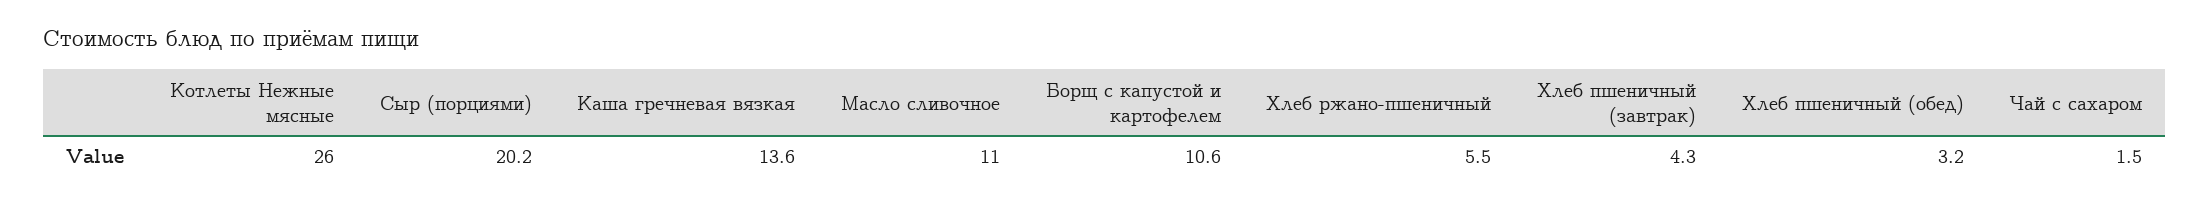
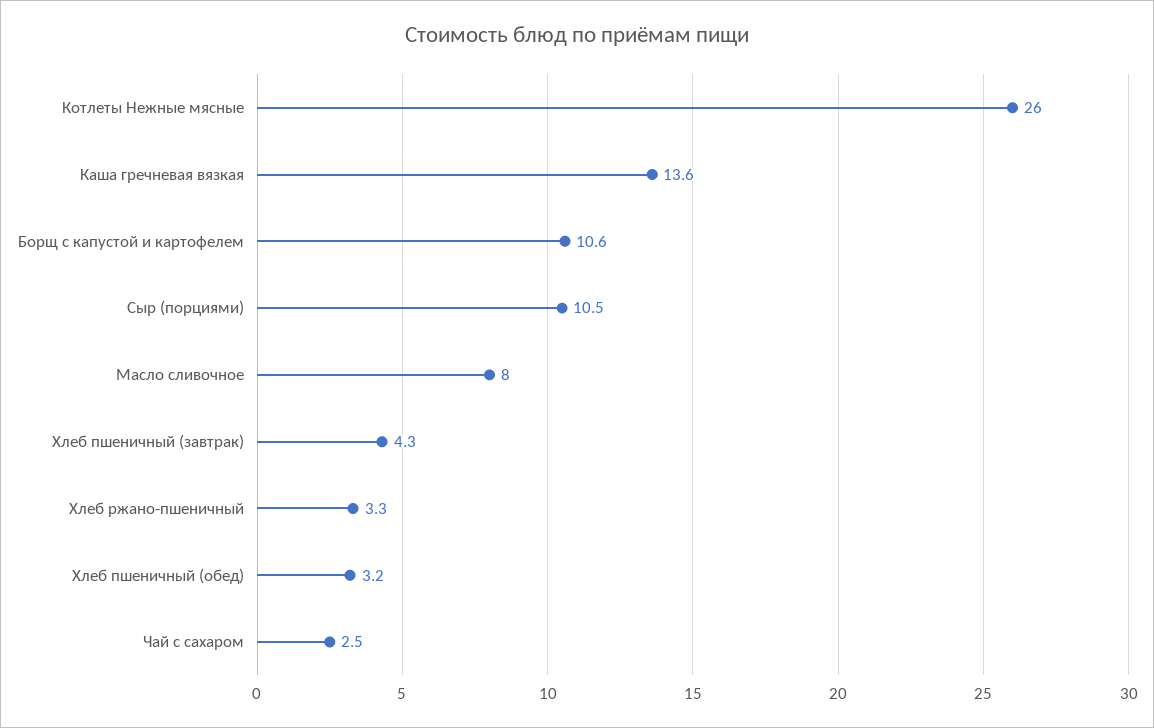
  {
    "Котлеты Нежные мясные": 26,
-   "Сыр (порциями)": 20.2,
+   "Сыр (порциями)": 10.5,
    "Каша гречневая вязкая": 13.6,
-   "Масло сливочное": 11,
+   "Масло сливочное": 8,
    "Борщ с капустой и картофелем": 10.6,
-   "Хлеб ржано-пшеничный": 5.5,
+   "Хлеб ржано-пшеничный": 3.3,
    "Хлеб пшеничный (завтрак)": 4.3,
    "Хлеб пшеничный (обед)": 3.2,
-   "Чай с сахаром": 1.5
+   "Чай с сахаром": 2.5
  }

